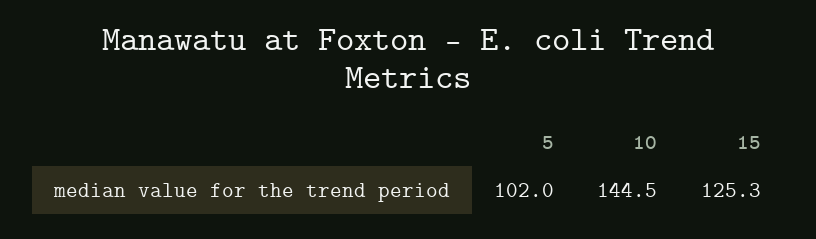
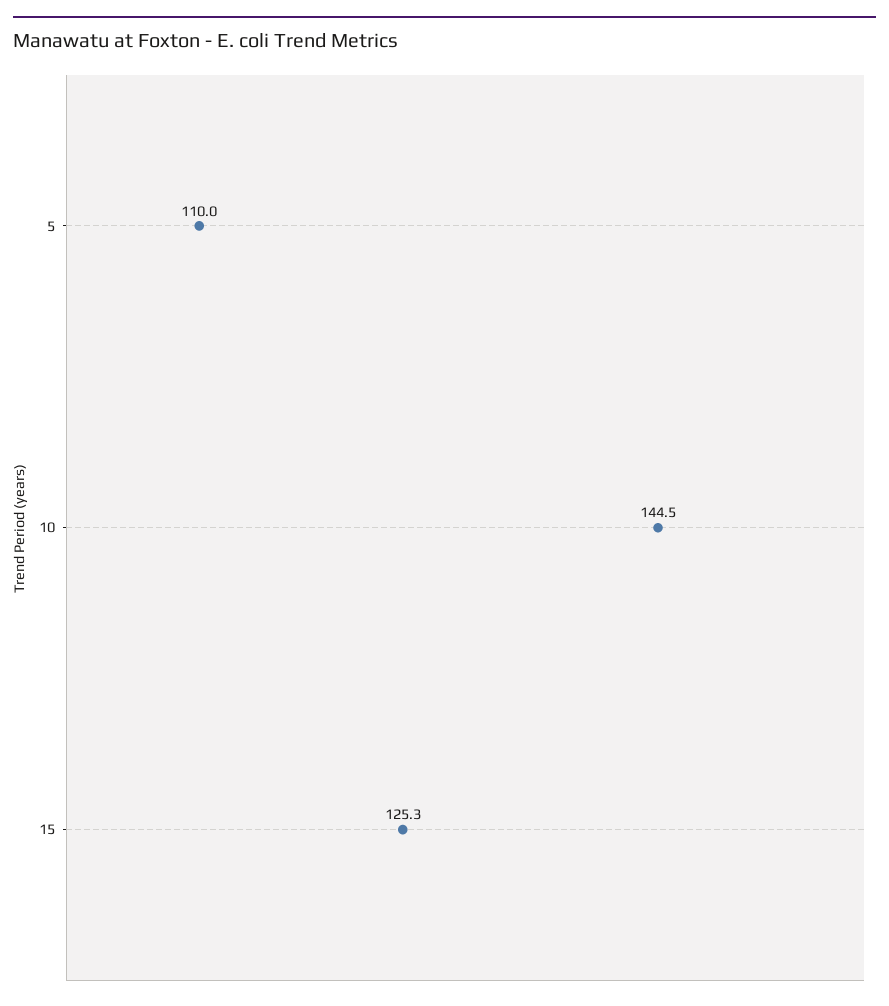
  {
-   "5": 102,
+   "5": 110,
    "10": 144.5,
    "15": 125.3
  }

